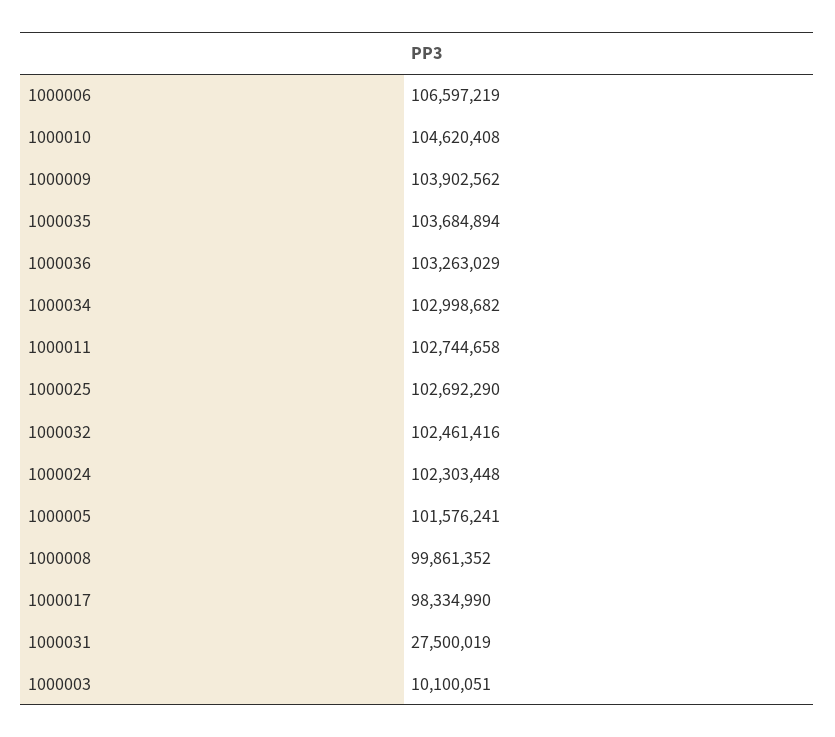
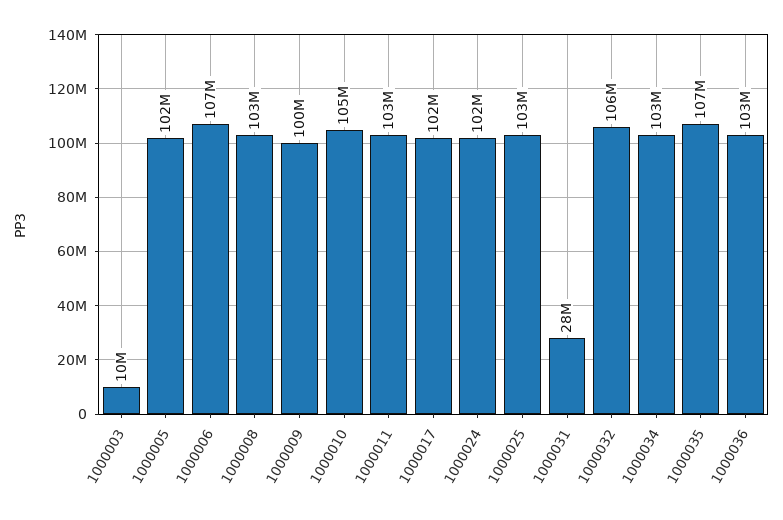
  {
    "1000006": 106597219,
    "1000010": 104620408,
-   "1000009": 103902562,
+   "1000009": 100000000,
-   "1000035": 103684894,
+   "1000035": 107000000,
    "1000036": 103263029,
    "1000034": 102998682,
    "1000011": 102744658,
    "1000025": 102692290,
-   "1000032": 102461416,
+   "1000032": 106000000,
    "1000024": 102303448,
    "1000005": 101576241,
-   "1000008": 99861352,
+   "1000008": 103000000,
-   "1000017": 98334990,
+   "1000017": 102000000,
    "1000031": 27500019,
    "1000003": 10100051
  }

